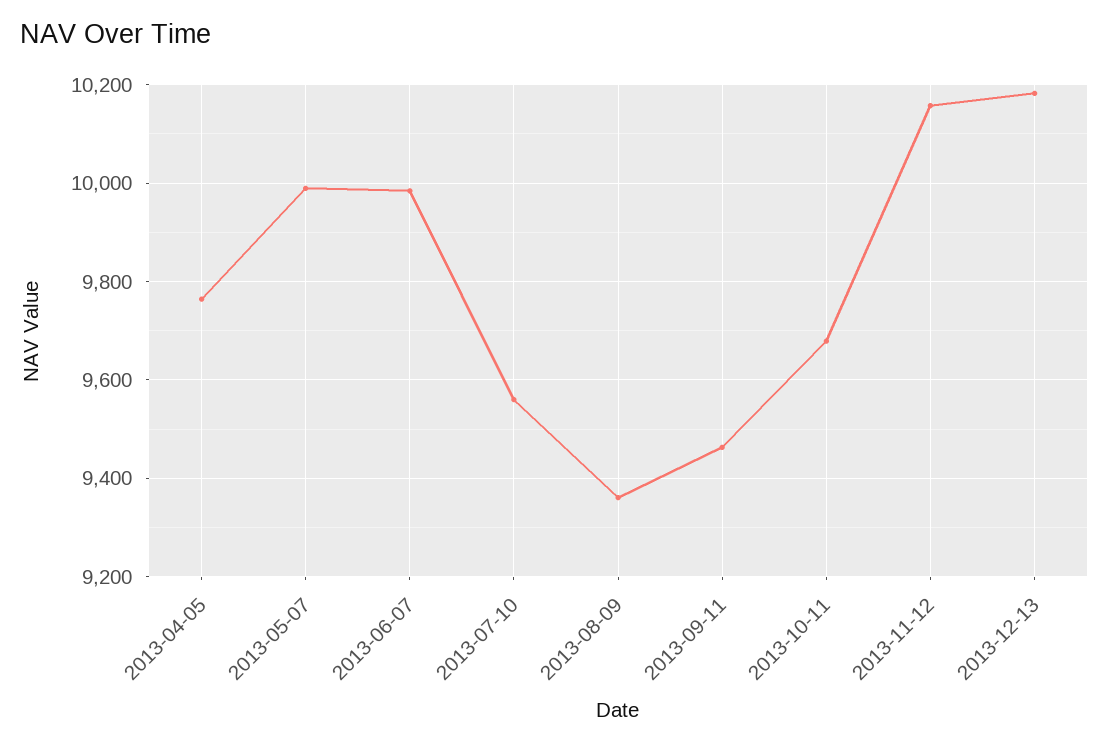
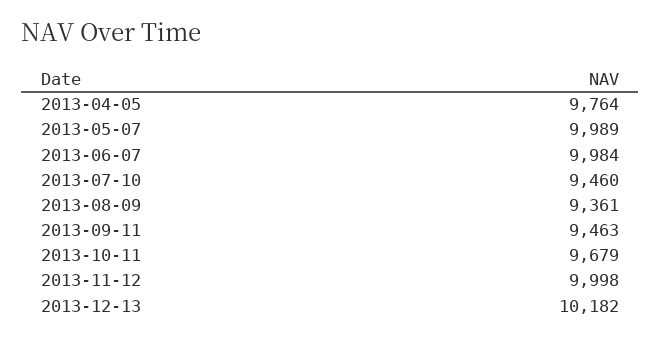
  {
    "2013-04-05": 9764,
    "2013-05-07": 9989,
    "2013-06-07": 9984,
-   "2013-07-10": 9560,
+   "2013-07-10": 9460,
    "2013-08-09": 9361,
    "2013-09-11": 9463,
    "2013-10-11": 9679,
-   "2013-11-12": 10160,
+   "2013-11-12": 9998,
    "2013-12-13": 10182
  }

